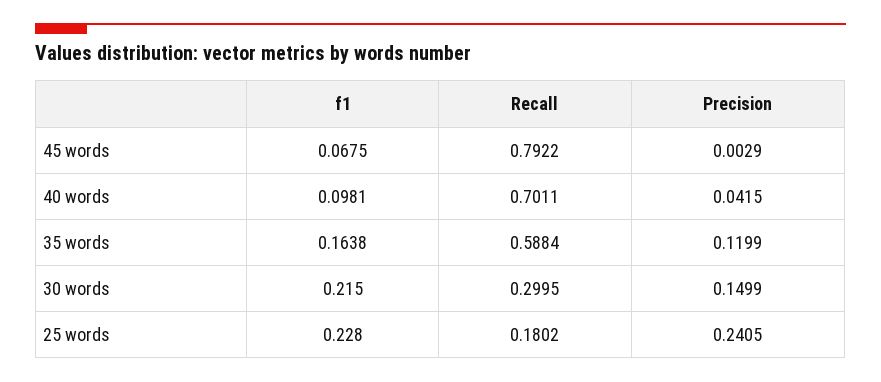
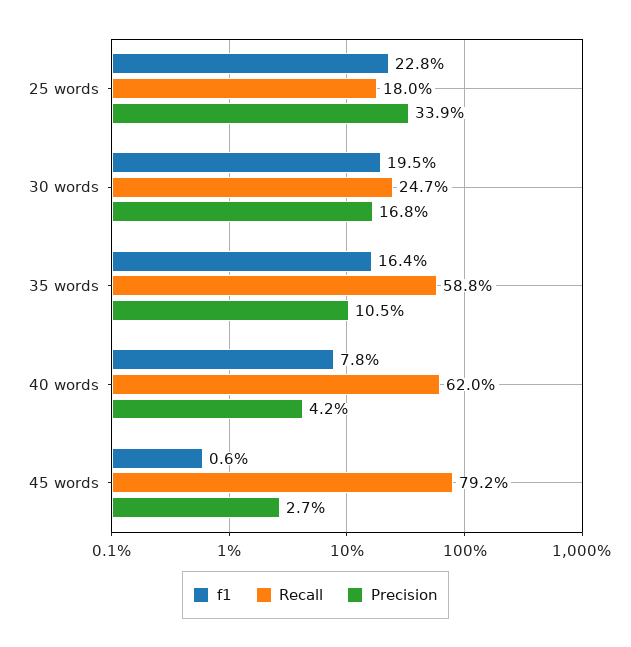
  {
    "f1": {
-     "45 words": 0.0675,
+     "45 words": 0.006,
-     "40 words": 0.0981,
+     "40 words": 0.078,
      "35 words": 0.1638,
-     "30 words": 0.215,
+     "30 words": 0.195,
      "25 words": 0.228
    },
    "Recall": {
      "45 words": 0.7922,
-     "40 words": 0.7011,
+     "40 words": 0.62,
      "35 words": 0.5884,
-     "30 words": 0.2995,
+     "30 words": 0.247,
      "25 words": 0.1802
    },
    "Precision": {
-     "45 words": 0.0029,
+     "45 words": 0.027,
      "40 words": 0.0415,
-     "35 words": 0.1199,
+     "35 words": 0.105,
-     "30 words": 0.1499,
+     "30 words": 0.168,
-     "25 words": 0.2405
+     "25 words": 0.339
    }
  }

